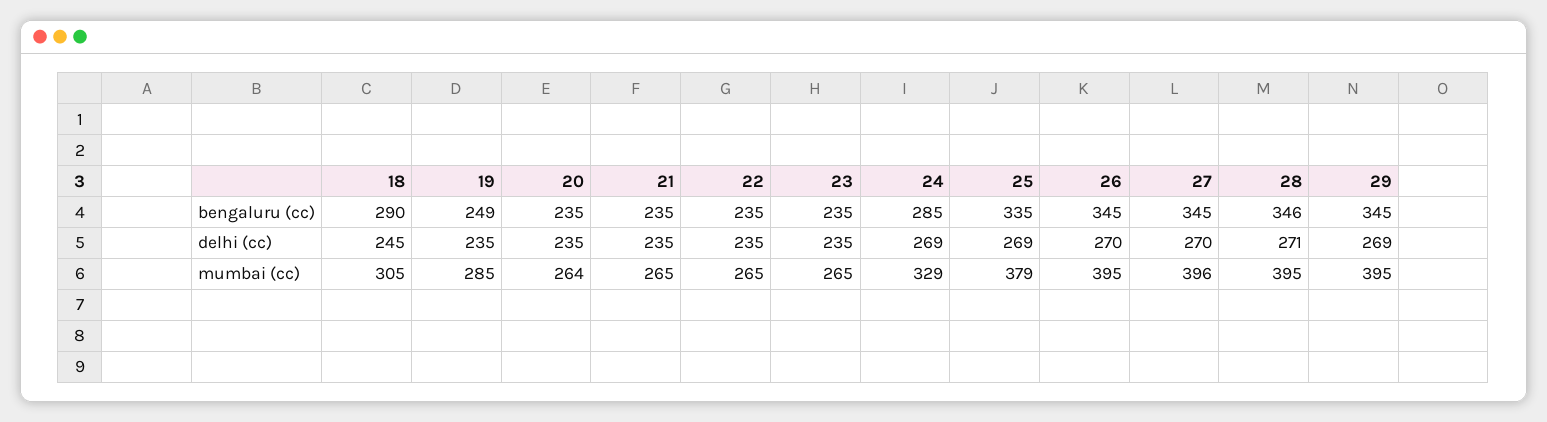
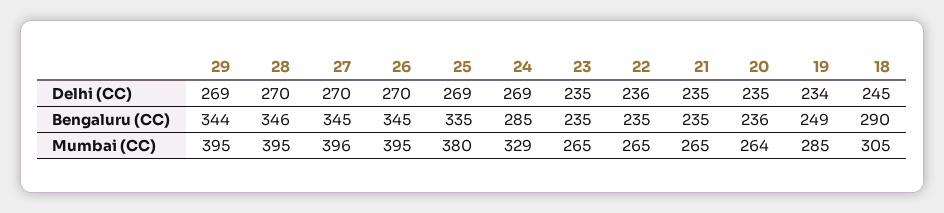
  {
    "18": {
      "bengaluru (cc)": 290,
      "delhi (cc)": 245,
      "mumbai (cc)": 305
    },
    "19": {
      "bengaluru (cc)": 249,
-     "delhi (cc)": 235,
+     "delhi (cc)": 234,
      "mumbai (cc)": 285
    },
    "20": {
-     "bengaluru (cc)": 235,
+     "bengaluru (cc)": 236,
      "delhi (cc)": 235,
      "mumbai (cc)": 264
    },
    "21": {
      "bengaluru (cc)": 235,
      "delhi (cc)": 235,
      "mumbai (cc)": 265
    },
    "22": {
      "bengaluru (cc)": 235,
-     "delhi (cc)": 235,
+     "delhi (cc)": 236,
      "mumbai (cc)": 265
    },
    "23": {
      "bengaluru (cc)": 235,
      "delhi (cc)": 235,
      "mumbai (cc)": 265
    },
    "24": {
      "bengaluru (cc)": 285,
      "delhi (cc)": 269,
      "mumbai (cc)": 329
    },
    "25": {
      "bengaluru (cc)": 335,
      "delhi (cc)": 269,
-     "mumbai (cc)": 379
+     "mumbai (cc)": 380
    },
    "26": {
      "bengaluru (cc)": 345,
      "delhi (cc)": 270,
      "mumbai (cc)": 395
    },
    "27": {
      "bengaluru (cc)": 345,
      "delhi (cc)": 270,
      "mumbai (cc)": 396
    },
    "28": {
      "bengaluru (cc)": 346,
-     "delhi (cc)": 271,
+     "delhi (cc)": 270,
      "mumbai (cc)": 395
    },
    "29": {
-     "bengaluru (cc)": 345,
+     "bengaluru (cc)": 344,
      "delhi (cc)": 269,
      "mumbai (cc)": 395
    }
  }

